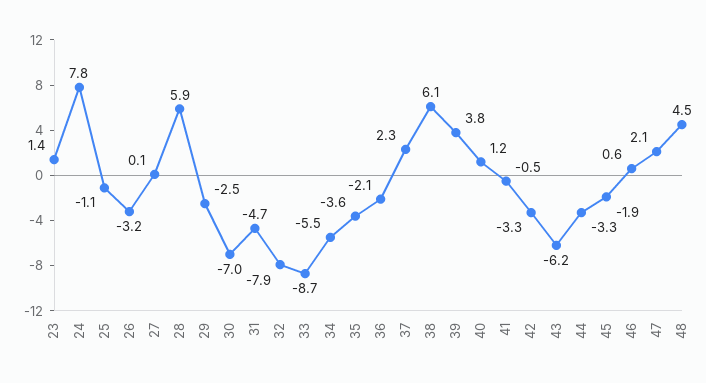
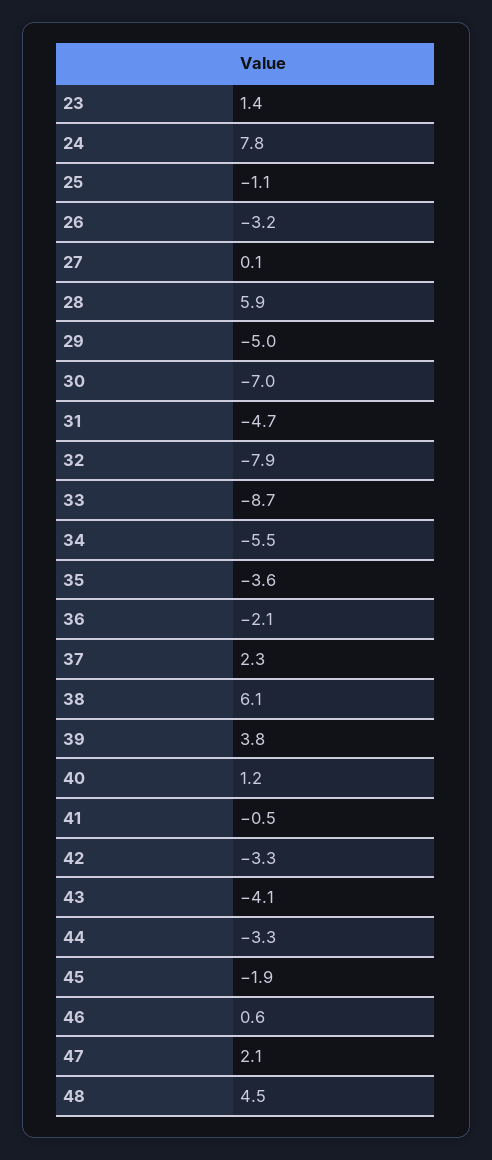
  {
    "23": 1.4,
    "24": 7.8,
    "25": -1.1,
    "26": -3.2,
    "27": 0.1,
    "28": 5.9,
-   "29": -2.5,
+   "29": -5,
    "30": -7,
    "31": -4.7,
    "32": -7.9,
    "33": -8.7,
    "34": -5.5,
    "35": -3.6,
    "36": -2.1,
    "37": 2.3,
    "38": 6.1,
    "39": 3.8,
    "40": 1.2,
    "41": -0.5,
    "42": -3.3,
-   "43": -6.2,
+   "43": -4.1,
    "44": -3.3,
    "45": -1.9,
    "46": 0.6,
    "47": 2.1,
    "48": 4.5
  }

